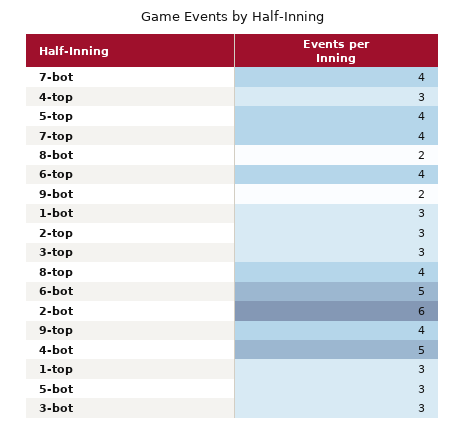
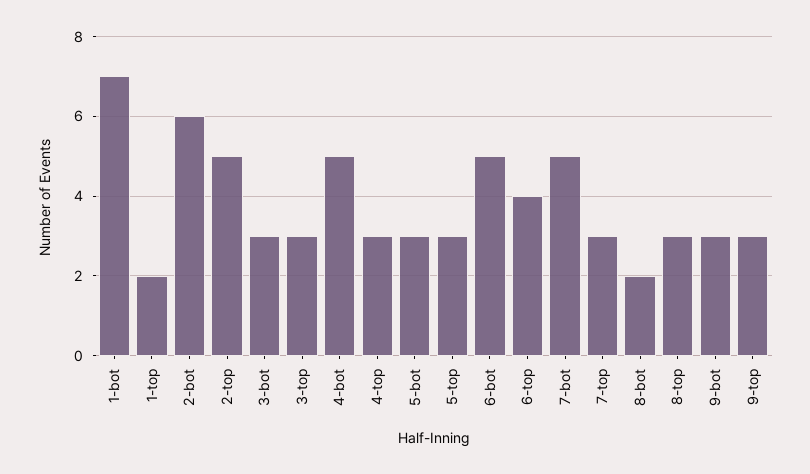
  {
-   "7-bot": 4,
+   "7-bot": 5,
    "4-top": 3,
-   "5-top": 4,
+   "5-top": 3,
-   "7-top": 4,
+   "7-top": 3,
    "8-bot": 2,
    "6-top": 4,
-   "9-bot": 2,
+   "9-bot": 3,
-   "1-bot": 3,
+   "1-bot": 7,
-   "2-top": 3,
+   "2-top": 5,
    "3-top": 3,
-   "8-top": 4,
+   "8-top": 3,
    "6-bot": 5,
    "2-bot": 6,
-   "9-top": 4,
+   "9-top": 3,
    "4-bot": 5,
-   "1-top": 3,
+   "1-top": 2,
    "5-bot": 3,
    "3-bot": 3
  }

